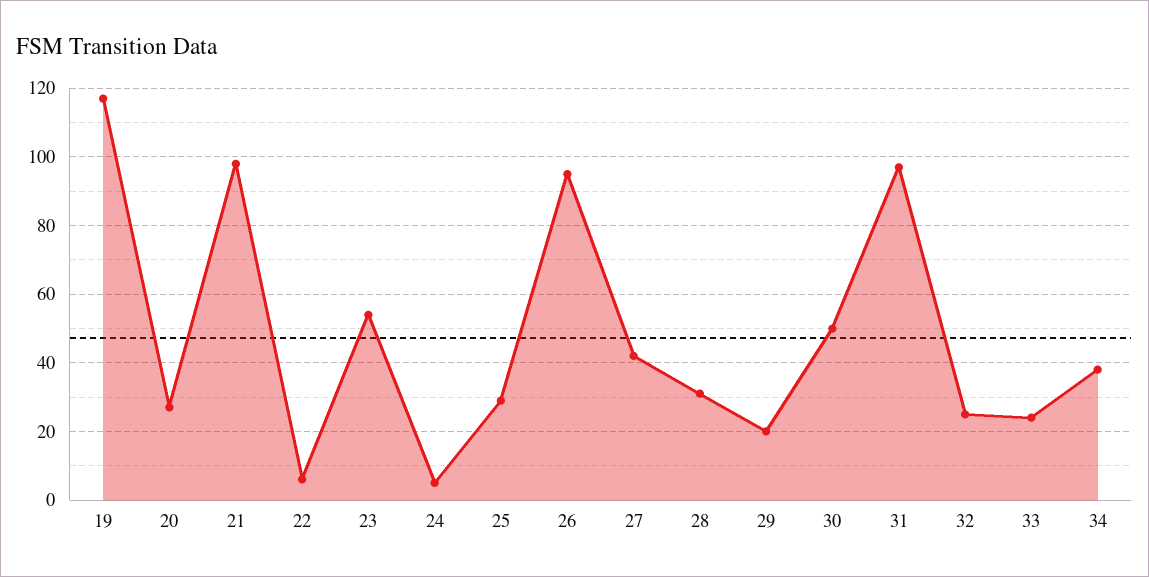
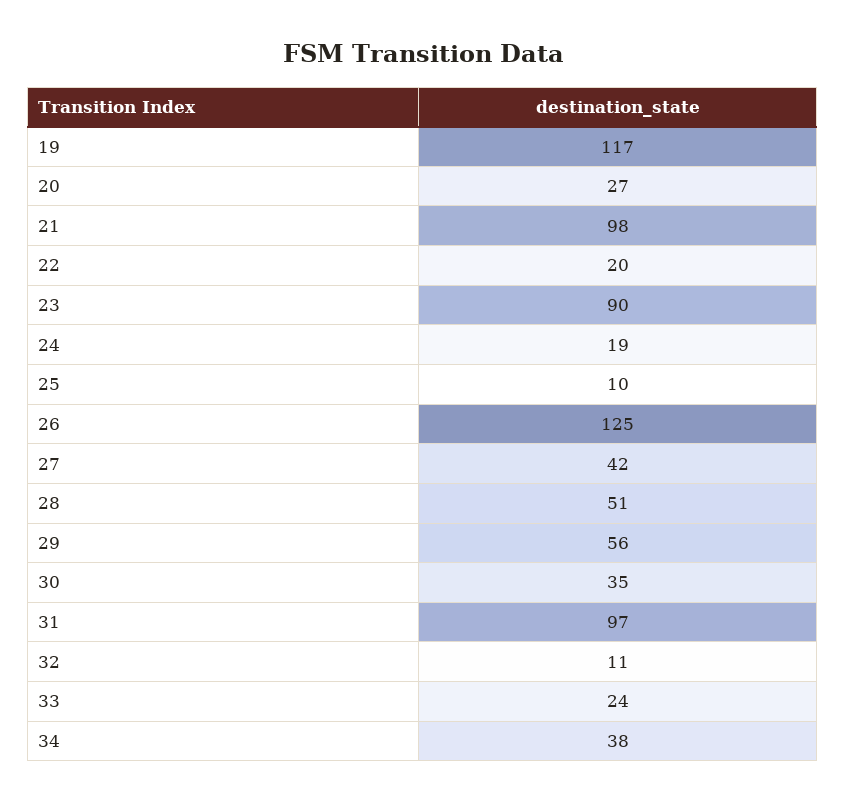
  {
    "19": 117,
    "20": 27,
    "21": 98,
-   "22": 5,
+   "22": 20,
-   "23": 55,
+   "23": 90,
-   "24": 5,
+   "24": 19,
-   "25": 30,
+   "25": 10,
-   "26": 95,
+   "26": 125,
    "27": 42,
-   "28": 30,
+   "28": 51,
-   "29": 20,
+   "29": 56,
-   "30": 50,
+   "30": 35,
    "31": 97,
-   "32": 25,
+   "32": 11,
    "33": 24,
    "34": 38
  }

